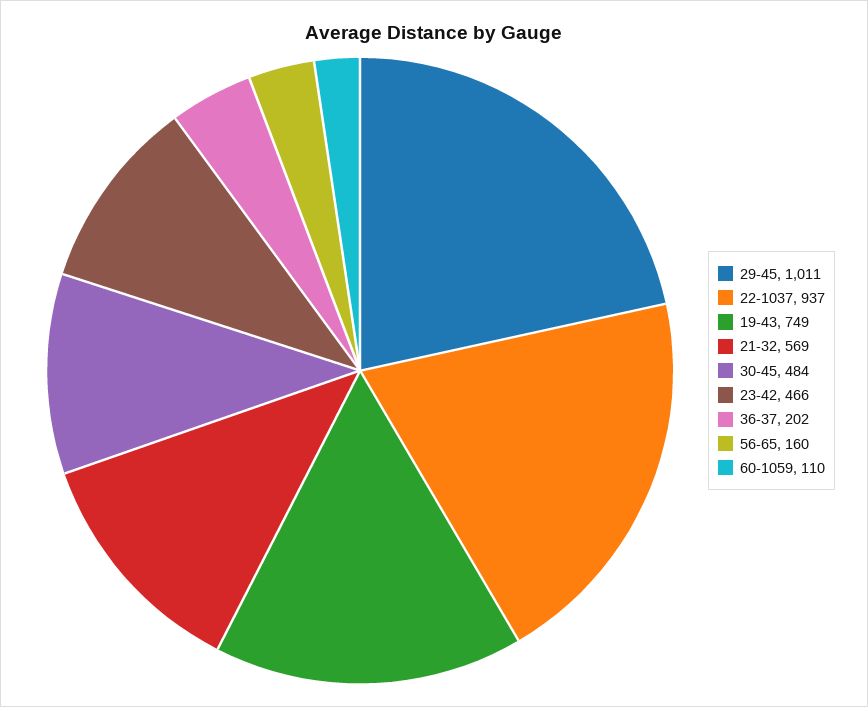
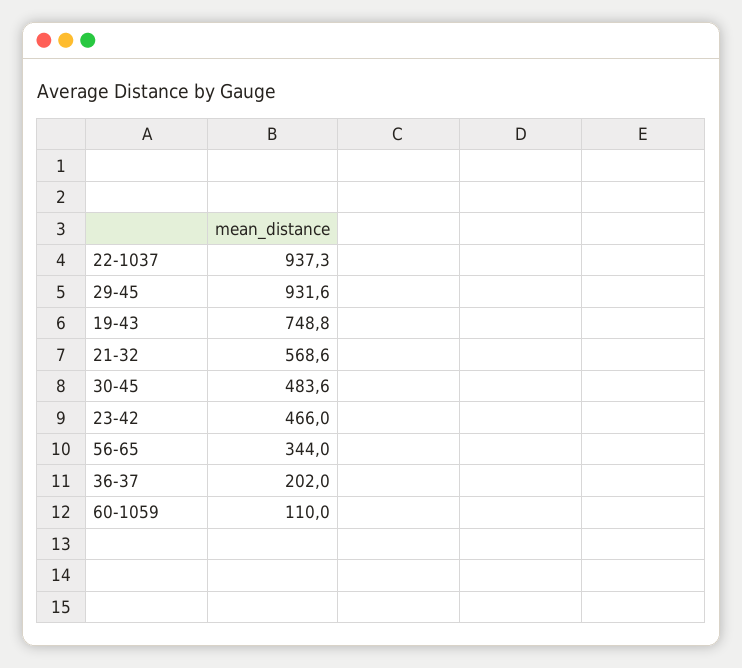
  {
-   "29-45": 1011,
+   "29-45": 931.6,
    "22-1037": 937.3,
    "19-43": 748.8,
    "21-32": 568.6,
    "30-45": 483.6,
    "23-42": 466,
    "36-37": 202,
-   "56-65": 160,
+   "56-65": 344,
    "60-1059": 110
  }

